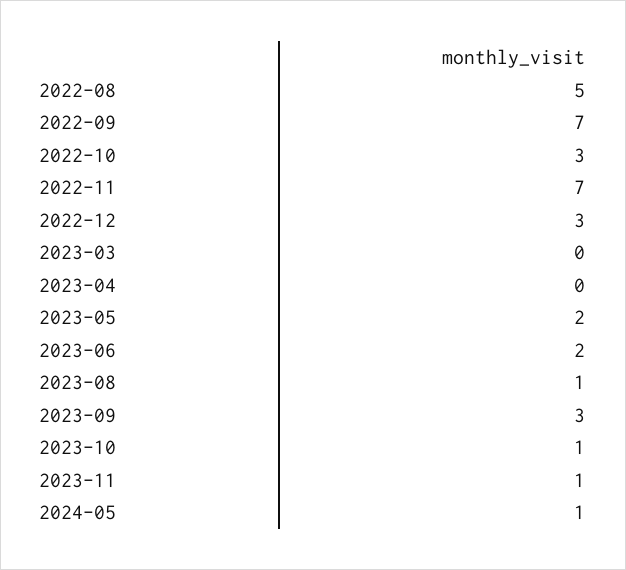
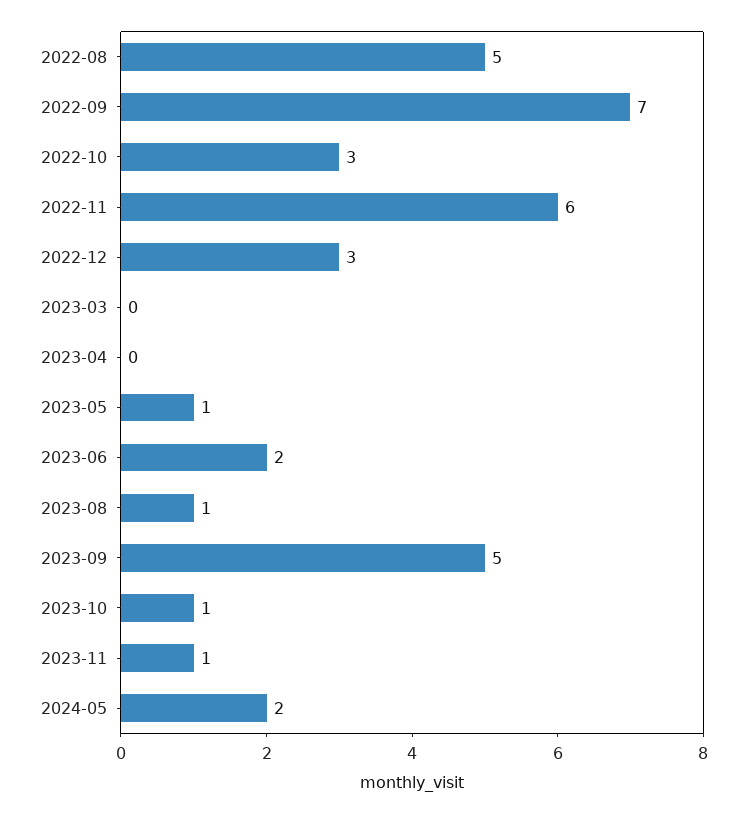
  {
    "2022-08": 5,
    "2022-09": 7,
    "2022-10": 3,
-   "2022-11": 7,
+   "2022-11": 6,
    "2022-12": 3,
    "2023-03": 0,
    "2023-04": 0,
-   "2023-05": 2,
+   "2023-05": 1,
    "2023-06": 2,
    "2023-08": 1,
-   "2023-09": 3,
+   "2023-09": 5,
    "2023-10": 1,
    "2023-11": 1,
-   "2024-05": 1
+   "2024-05": 2
  }

